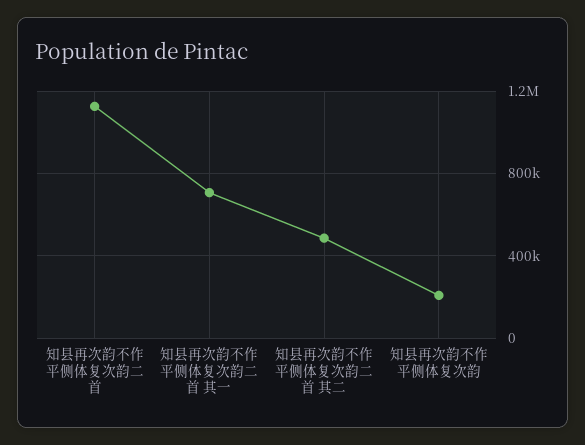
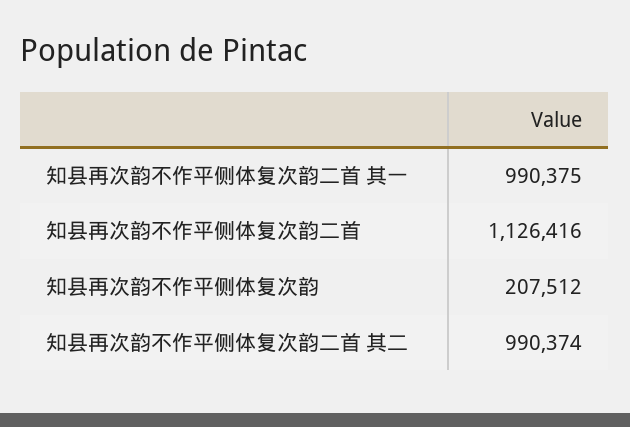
  {
    "知县再次韵不作平侧体复次韵二首": 1126416,
-   "知县再次韵不作平侧体复次韵二首 其一": 700000,
+   "知县再次韵不作平侧体复次韵二首 其一": 990375,
-   "知县再次韵不作平侧体复次韵二首 其二": 500000,
+   "知县再次韵不作平侧体复次韵二首 其二": 990374,
    "知县再次韵不作平侧体复次韵": 207512
  }

